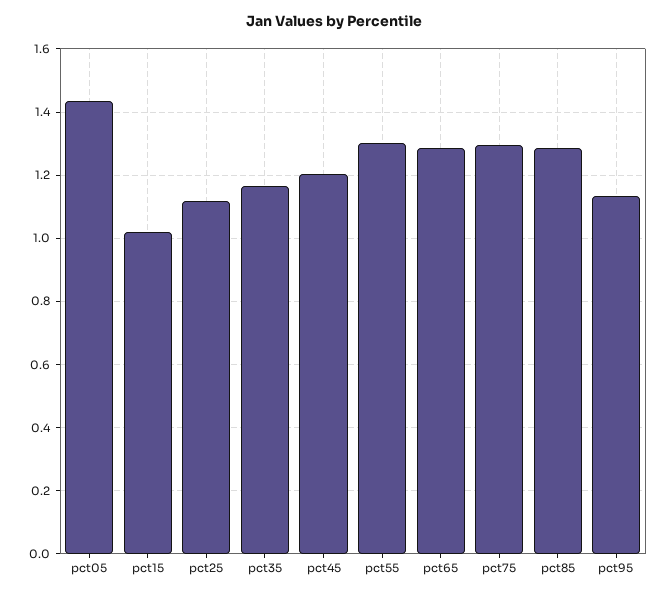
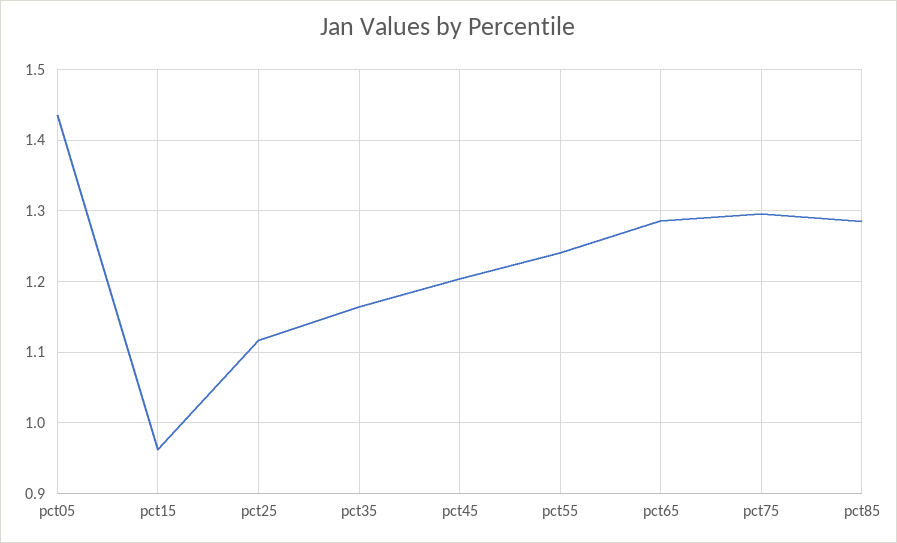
  {
    "pct05": 1.44,
-   "pct15": 1.02,
+   "pct15": 0.96,
    "pct25": 1.12,
    "pct35": 1.16,
    "pct45": 1.2,
-   "pct55": 1.3,
+   "pct55": 1.24,
    "pct65": 1.29,
    "pct75": 1.3,
-   "pct85": 1.29,
+   "pct85": 1.29
-   "pct95": 1.14
  }

